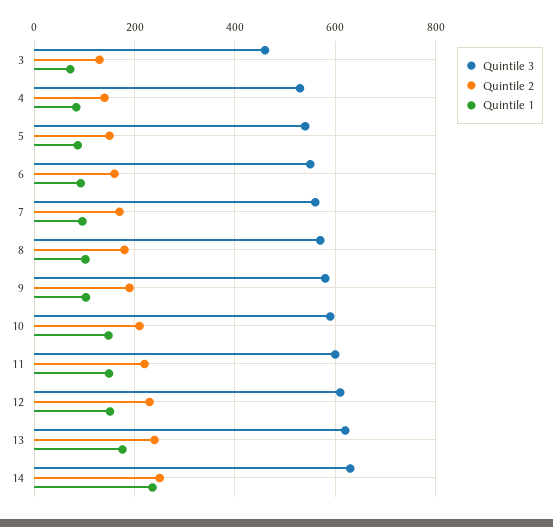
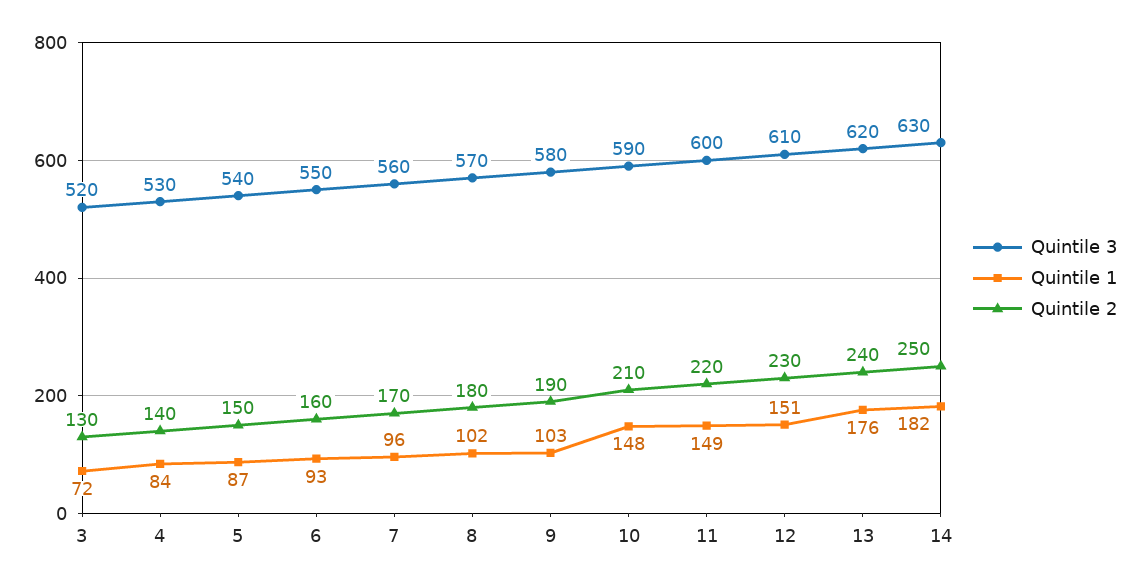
  {
    "Quintile 3": {
-     "3": 460,
+     "3": 520,
      "4": 530,
      "5": 540,
      "6": 550,
      "7": 560,
      "8": 570,
      "9": 580,
      "10": 590,
      "11": 600,
      "12": 610,
      "13": 620,
      "14": 630
    },
    "Quintile 2": {
      "3": 130,
      "4": 140,
      "5": 150,
      "6": 160,
      "7": 170,
      "8": 180,
      "9": 190,
      "10": 210,
      "11": 220,
      "12": 230,
      "13": 240,
      "14": 250
    },
    "Quintile 1": {
      "3": 72,
      "4": 84,
      "5": 87,
      "6": 93,
      "7": 96,
      "8": 102,
      "9": 103,
      "10": 148,
      "11": 149,
      "12": 151,
      "13": 176,
-     "14": 240
+     "14": 182
    }
  }

